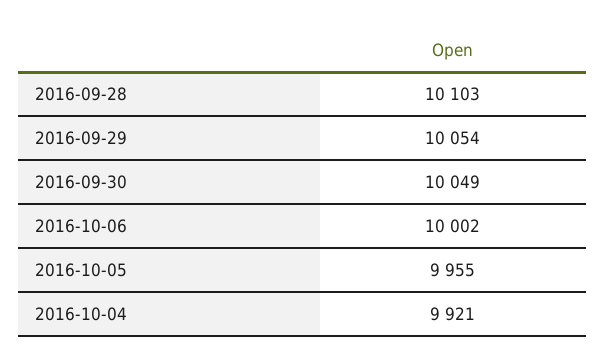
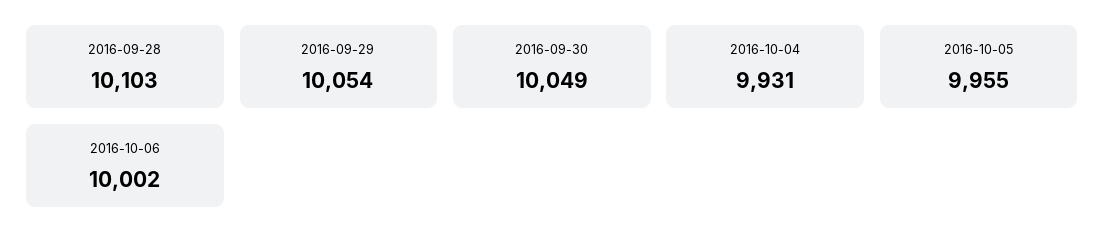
  {
    "2016-09-28": 10103,
    "2016-09-29": 10054,
    "2016-09-30": 10049,
    "2016-10-06": 10002,
    "2016-10-05": 9955,
-   "2016-10-04": 9921
+   "2016-10-04": 9931
  }

